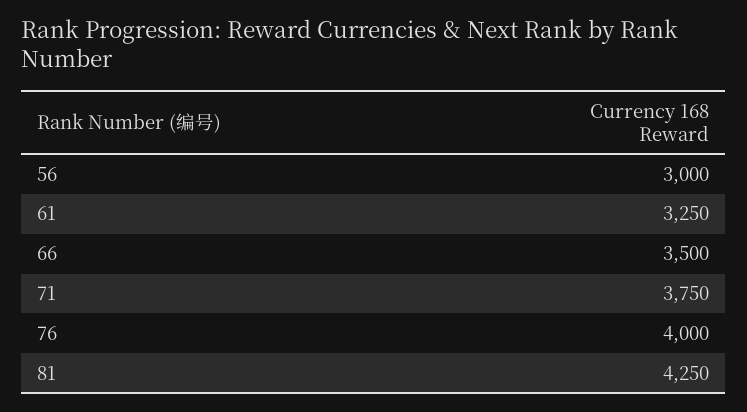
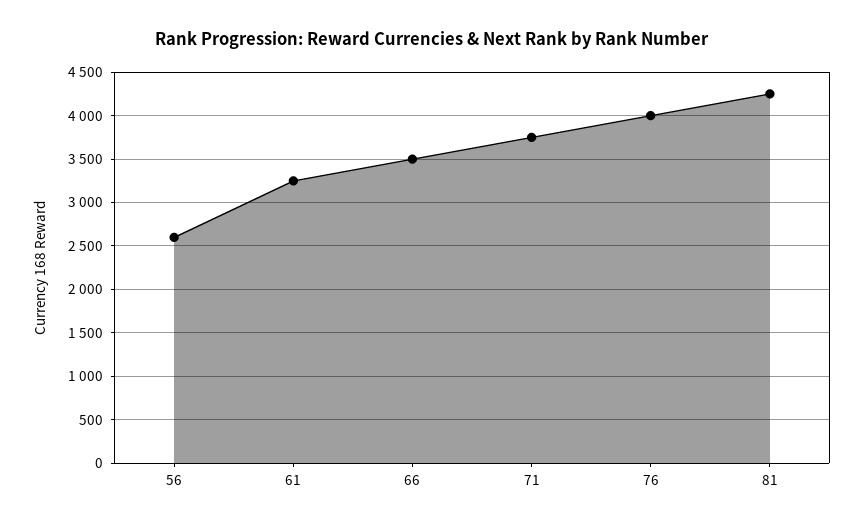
  {
-   "56": 3000,
+   "56": 2600,
    "61": 3250,
    "66": 3500,
    "71": 3750,
    "76": 4000,
    "81": 4250
  }

